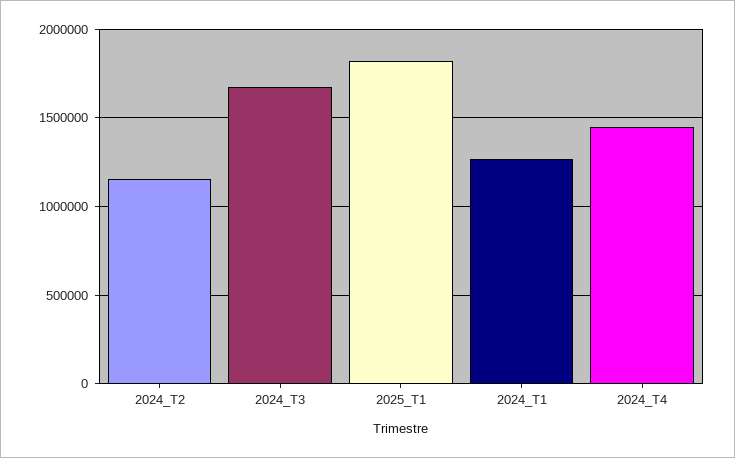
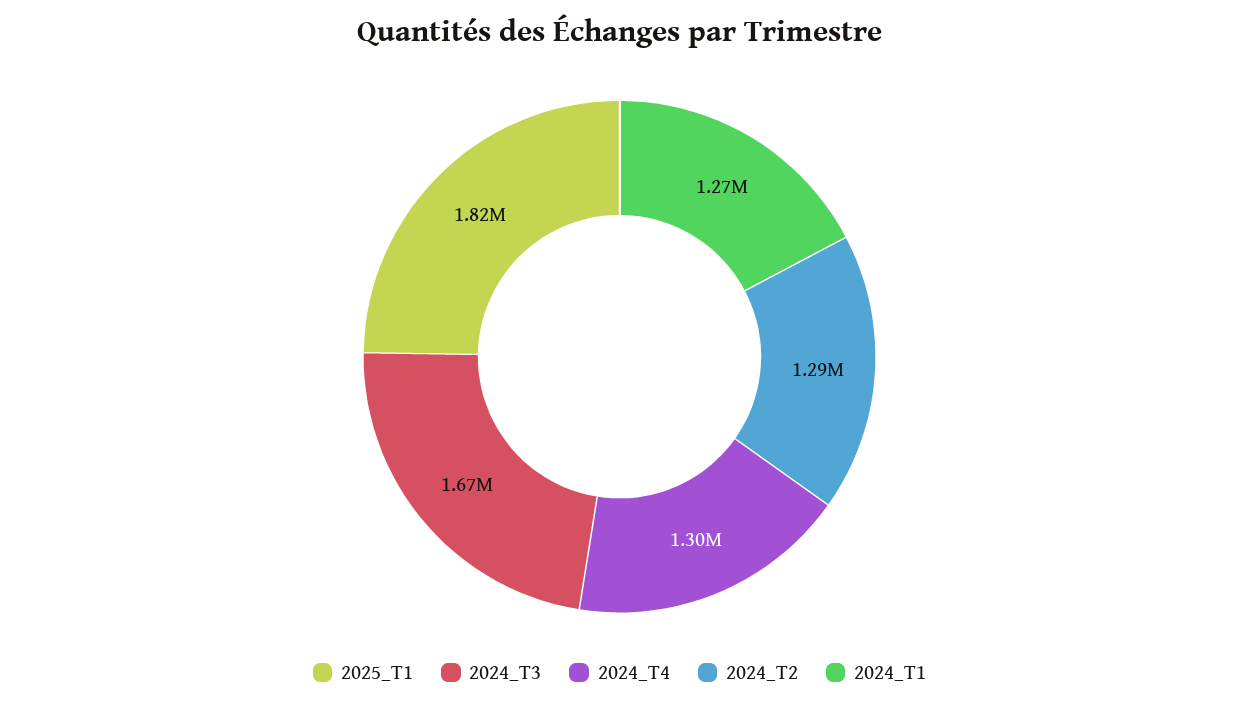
  {
-   "2024_T2": 1150000,
+   "2024_T2": 1290000,
    "2024_T3": 1670000,
    "2025_T1": 1820000,
    "2024_T1": 1270000,
-   "2024_T4": 1450000
+   "2024_T4": 1300000
  }

